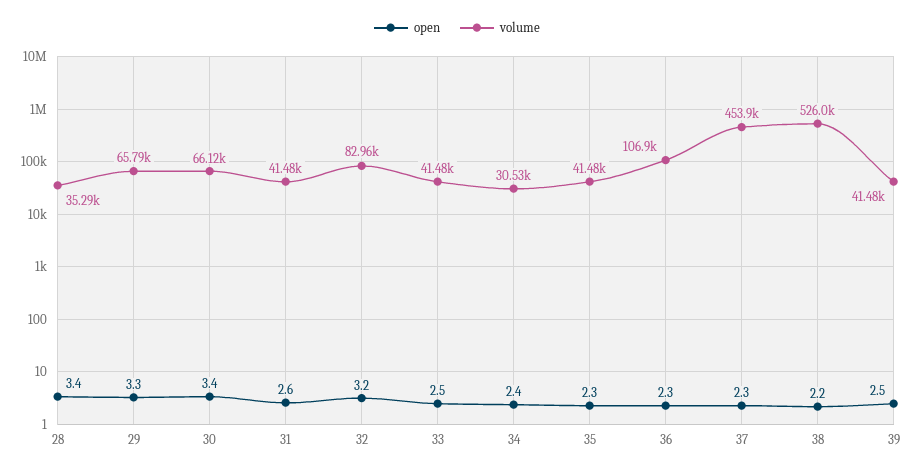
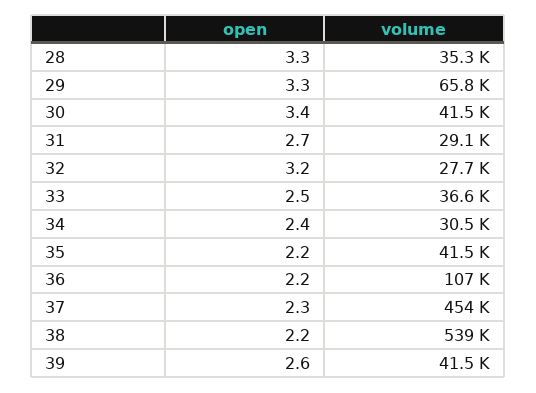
  {
    "open": {
-     "28": 3.4,
+     "28": 3.3,
      "29": 3.3,
      "30": 3.4,
-     "31": 2.6,
+     "31": 2.7,
      "32": 3.2,
      "33": 2.5,
      "34": 2.4,
-     "35": 2.3,
+     "35": 2.2,
-     "36": 2.3,
+     "36": 2.2,
      "37": 2.3,
      "38": 2.2,
-     "39": 2.5
+     "39": 2.6
    },
    "volume": {
      "28": 35290,
      "29": 65790,
-     "30": 66120,
+     "30": 41500,
-     "31": 41480,
+     "31": 29100,
-     "32": 82960,
+     "32": 27700,
-     "33": 41480,
+     "33": 36600,
      "34": 30530,
      "35": 41480,
      "36": 106900,
      "37": 453900,
-     "38": 526000,
+     "38": 539000,
      "39": 41480
    }
  }

